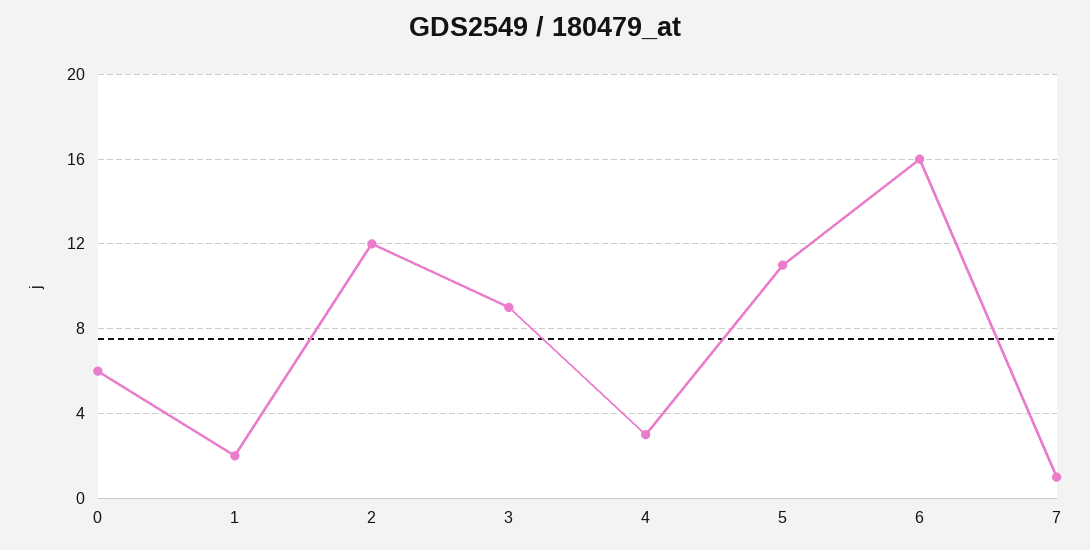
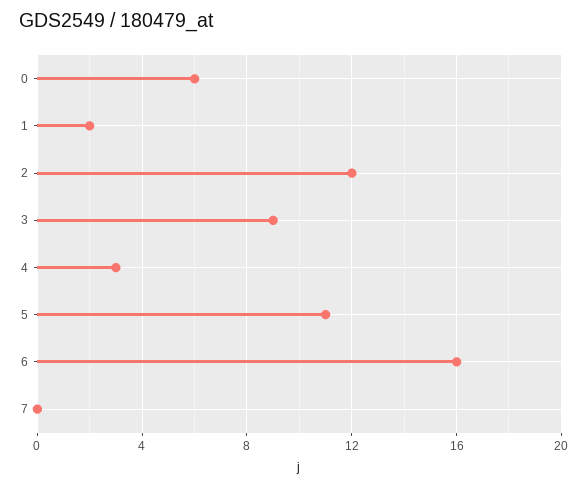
  {
    "0": 6,
    "1": 2,
    "2": 12,
    "3": 9,
    "4": 3,
    "5": 11,
    "6": 16,
-   "7": 1
+   "7": 0
  }

